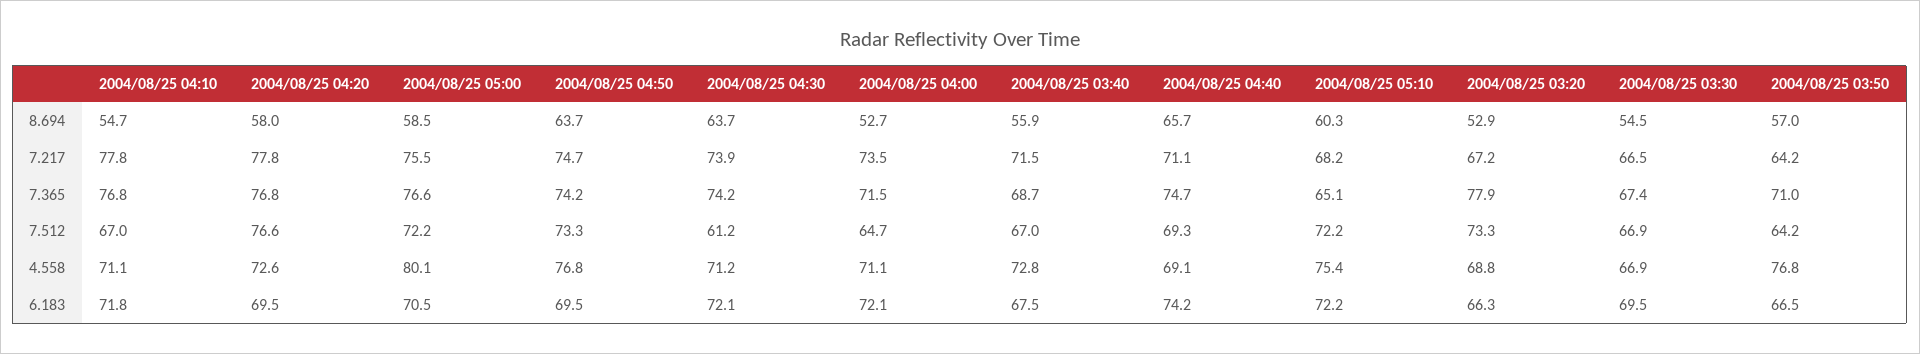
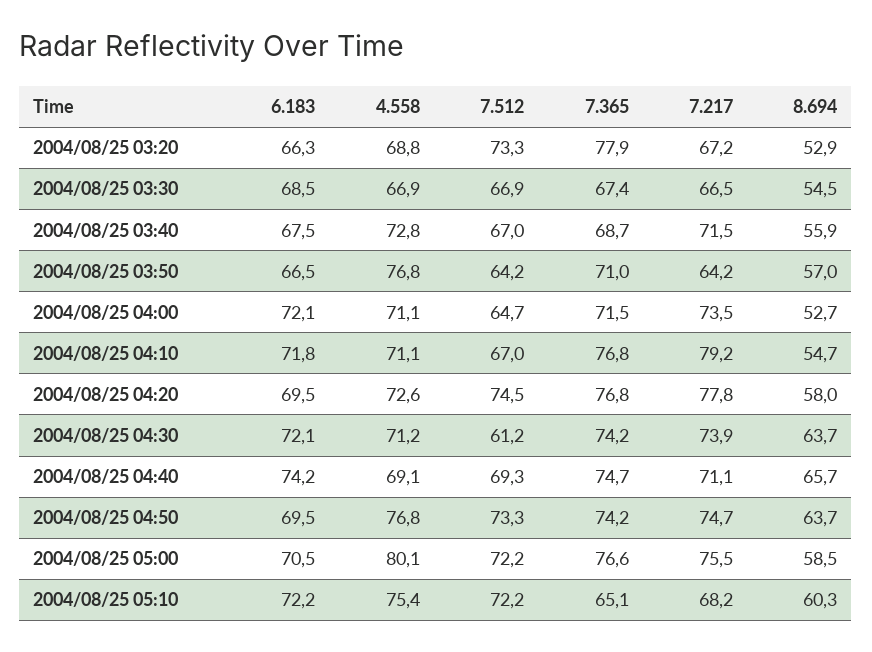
  {
    "2004/08/25 04:10": {
      "8.694": 54.7,
-     "7.217": 77.8,
+     "7.217": 79.2,
      "7.365": 76.8,
      "7.512": 67,
      "4.558": 71.1,
      "6.183": 71.8
    },
    "2004/08/25 04:20": {
      "8.694": 58,
      "7.217": 77.8,
      "7.365": 76.8,
-     "7.512": 76.6,
+     "7.512": 74.5,
      "4.558": 72.6,
      "6.183": 69.5
    },
    "2004/08/25 05:00": {
      "8.694": 58.5,
      "7.217": 75.5,
      "7.365": 76.6,
      "7.512": 72.2,
      "4.558": 80.1,
      "6.183": 70.5
    },
    "2004/08/25 04:50": {
      "8.694": 63.7,
      "7.217": 74.7,
      "7.365": 74.2,
      "7.512": 73.3,
      "4.558": 76.8,
      "6.183": 69.5
    },
    "2004/08/25 04:30": {
      "8.694": 63.7,
      "7.217": 73.9,
      "7.365": 74.2,
      "7.512": 61.2,
      "4.558": 71.2,
      "6.183": 72.1
    },
    "2004/08/25 04:00": {
      "8.694": 52.7,
      "7.217": 73.5,
      "7.365": 71.5,
      "7.512": 64.7,
      "4.558": 71.1,
      "6.183": 72.1
    },
    "2004/08/25 03:40": {
      "8.694": 55.9,
      "7.217": 71.5,
      "7.365": 68.7,
      "7.512": 67,
      "4.558": 72.8,
      "6.183": 67.5
    },
    "2004/08/25 04:40": {
      "8.694": 65.7,
      "7.217": 71.1,
      "7.365": 74.7,
      "7.512": 69.3,
      "4.558": 69.1,
      "6.183": 74.2
    },
    "2004/08/25 05:10": {
      "8.694": 60.3,
      "7.217": 68.2,
      "7.365": 65.1,
      "7.512": 72.2,
      "4.558": 75.4,
      "6.183": 72.2
    },
    "2004/08/25 03:20": {
      "8.694": 52.9,
      "7.217": 67.2,
      "7.365": 77.9,
      "7.512": 73.3,
      "4.558": 68.8,
      "6.183": 66.3
    },
    "2004/08/25 03:30": {
      "8.694": 54.5,
      "7.217": 66.5,
      "7.365": 67.4,
      "7.512": 66.9,
      "4.558": 66.9,
-     "6.183": 69.5
+     "6.183": 68.5
    },
    "2004/08/25 03:50": {
      "8.694": 57,
      "7.217": 64.2,
      "7.365": 71,
      "7.512": 64.2,
      "4.558": 76.8,
      "6.183": 66.5
    }
  }

